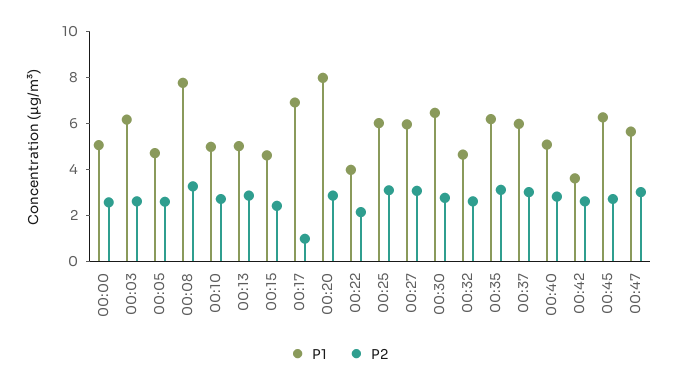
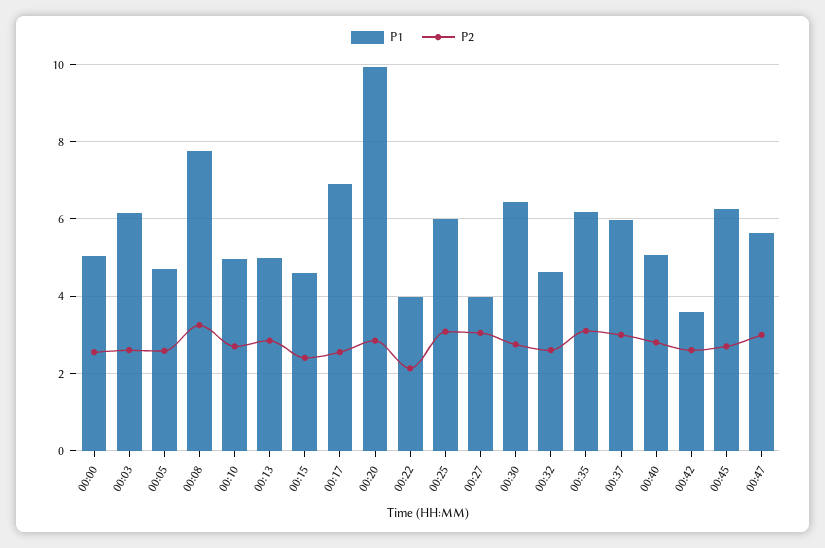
  {
    "P1": {
      "00:00": 5,
      "00:03": 6.2,
      "00:05": 4.8,
      "00:08": 7.8,
      "00:10": 5,
      "00:13": 5,
      "00:15": 4.6,
      "00:17": 7,
-     "00:20": 8,
+     "00:20": 10,
      "00:22": 4,
      "00:25": 6,
-     "00:27": 6,
+     "00:27": 4,
      "00:30": 6.4,
      "00:32": 4.6,
      "00:35": 6.2,
      "00:37": 6,
      "00:40": 5,
      "00:42": 3.6,
      "00:45": 6.2,
      "00:47": 5.6
    },
    "P2": {
      "00:00": 2.6,
      "00:03": 2.6,
      "00:05": 2.6,
      "00:08": 3.2,
      "00:10": 2.8,
      "00:13": 2.8,
      "00:15": 2.4,
-     "00:17": 1,
+     "00:17": 2.6,
      "00:20": 2.8,
      "00:22": 2.2,
      "00:25": 3,
      "00:27": 3,
      "00:30": 2.8,
      "00:32": 2.6,
      "00:35": 3.2,
      "00:37": 3,
      "00:40": 2.8,
      "00:42": 2.6,
      "00:45": 2.8,
      "00:47": 3
    }
  }

